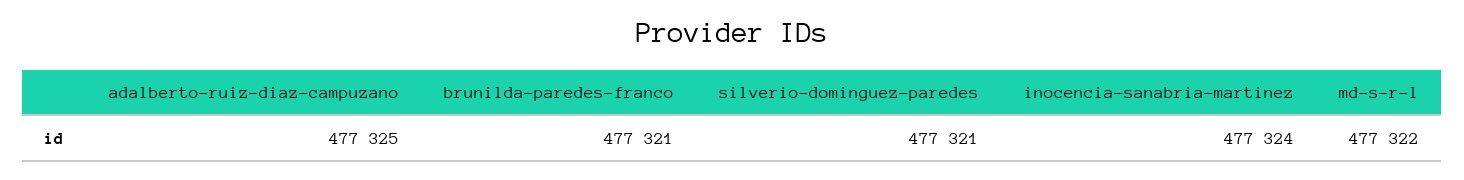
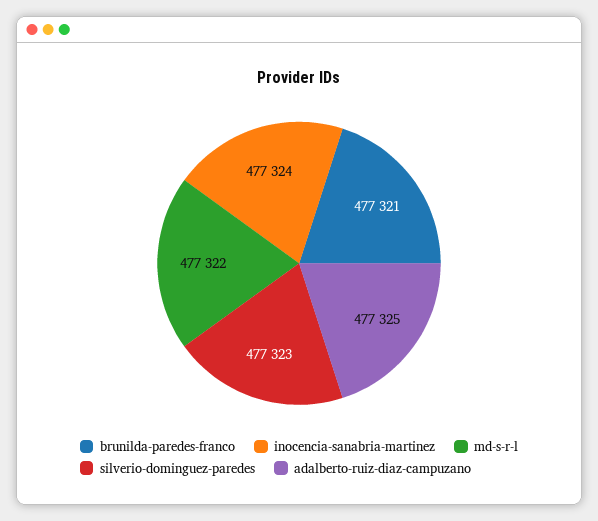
  {
    "adalberto-ruiz-diaz-campuzano": 477325,
    "brunilda-paredes-franco": 477321,
-   "silverio-dominguez-paredes": 477321,
+   "silverio-dominguez-paredes": 477323,
    "inocencia-sanabria-martinez": 477324,
    "md-s-r-l": 477322
  }

